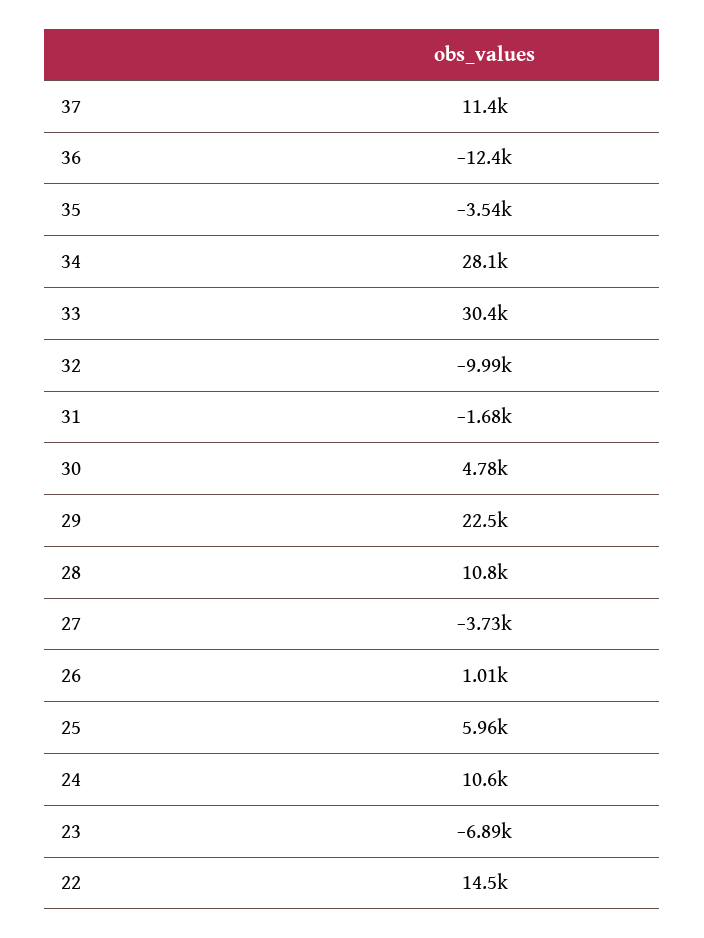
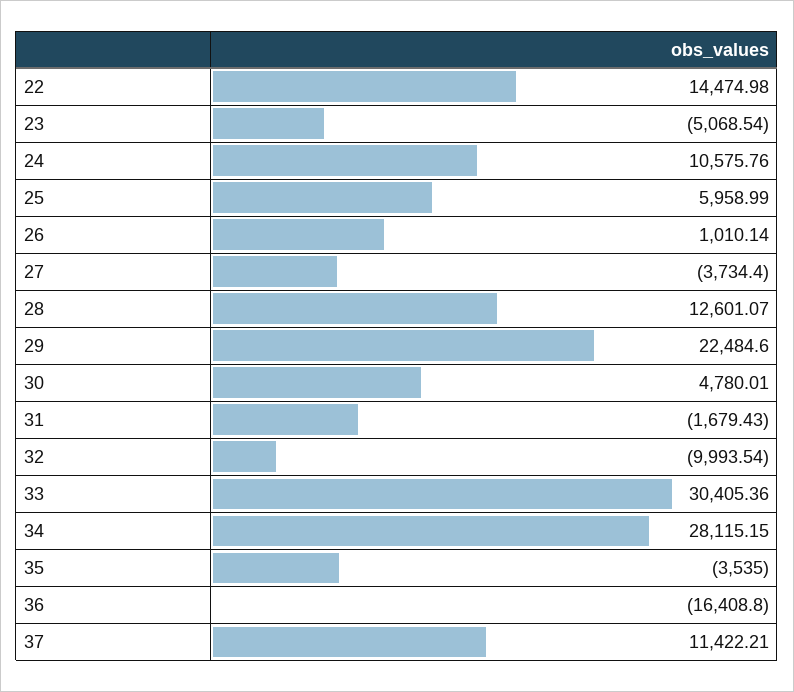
  {
    "37": 11422.21,
-   "36": -12400,
+   "36": -16408.8,
    "35": -3535,
    "34": 28115.15,
    "33": 30405.36,
    "32": -9993.54,
    "31": -1679.43,
    "30": 4780.01,
    "29": 22484.6,
-   "28": 10800,
+   "28": 12601.07,
    "27": -3734.4,
    "26": 1010.14,
    "25": 5958.99,
    "24": 10575.76,
-   "23": -6890,
+   "23": -5068.54,
    "22": 14474.98
  }

